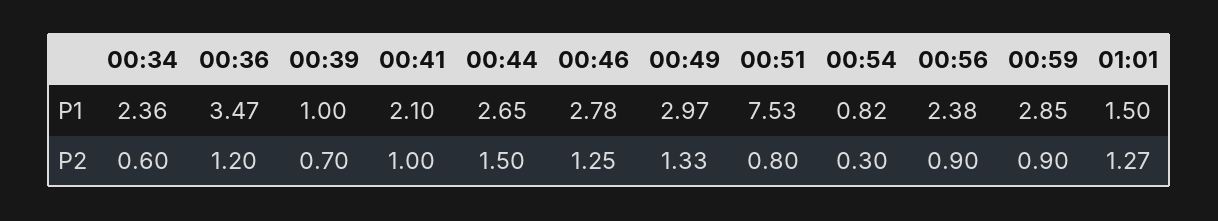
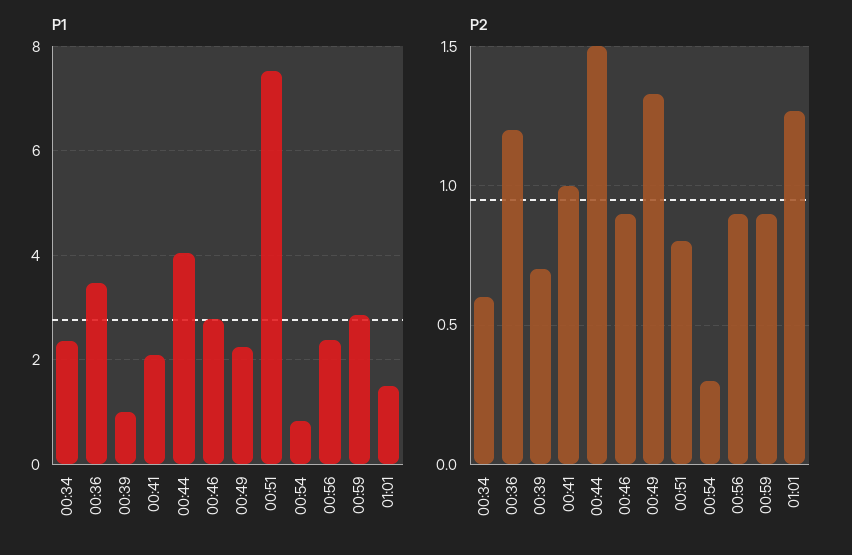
  {
    "P1": {
      "00:34": 2.36,
      "00:36": 3.47,
      "00:39": 1,
      "00:41": 2.1,
-     "00:44": 2.65,
+     "00:44": 4,
      "00:46": 2.78,
-     "00:49": 2.97,
+     "00:49": 2.2,
      "00:51": 7.53,
      "00:54": 0.82,
      "00:56": 2.38,
      "00:59": 2.85,
      "01:01": 1.5
    },
    "P2": {
      "00:34": 0.6,
      "00:36": 1.2,
      "00:39": 0.7,
      "00:41": 1,
      "00:44": 1.5,
-     "00:46": 1.25,
+     "00:46": 0.9,
      "00:49": 1.33,
      "00:51": 0.8,
      "00:54": 0.3,
      "00:56": 0.9,
      "00:59": 0.9,
      "01:01": 1.27
    }
  }

